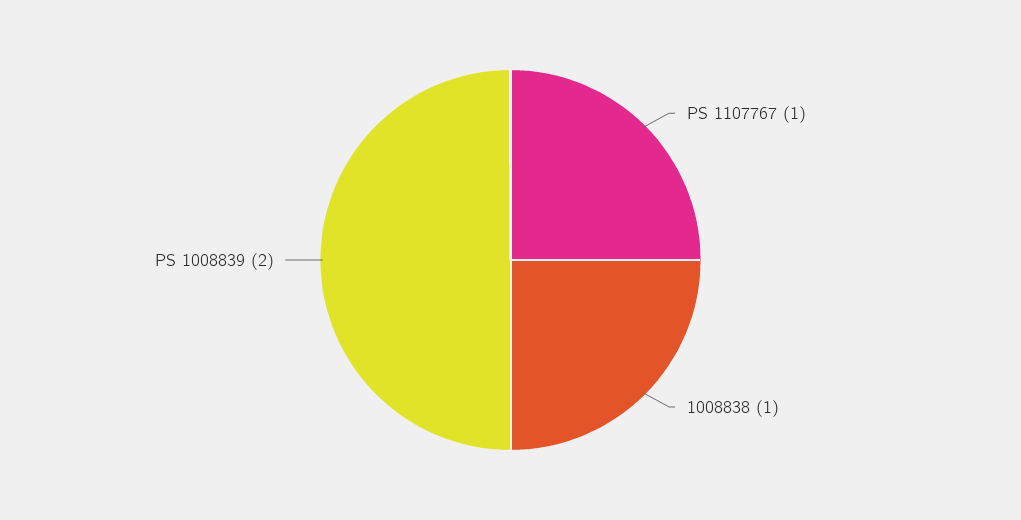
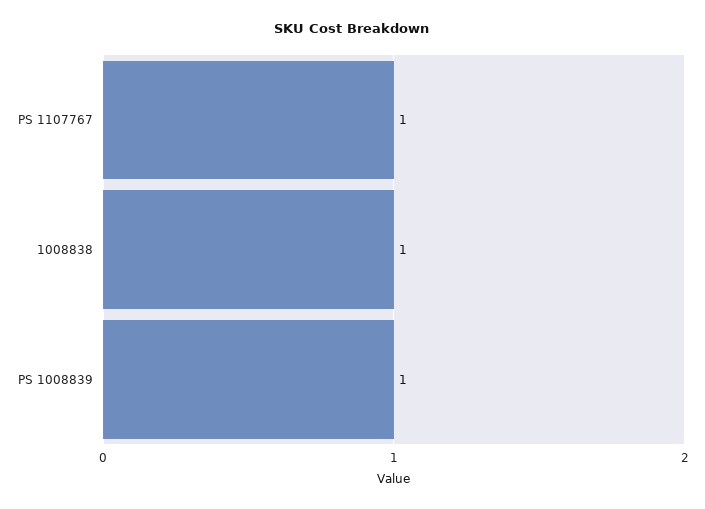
  {
    "PS 1107767": 1,
    "1008838": 1,
-   "PS 1008839": 2
+   "PS 1008839": 1
  }

